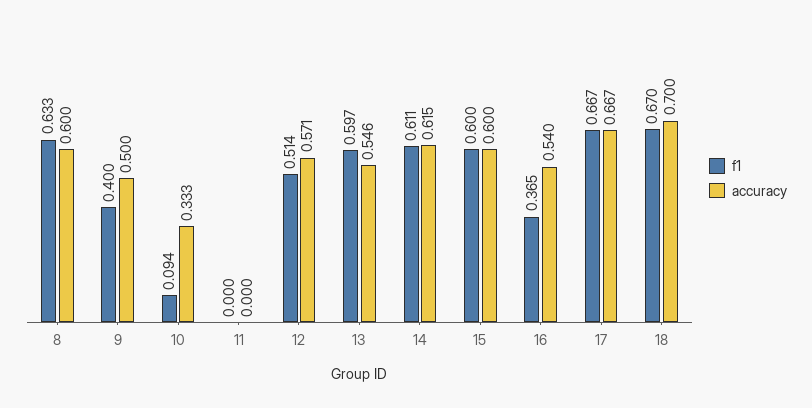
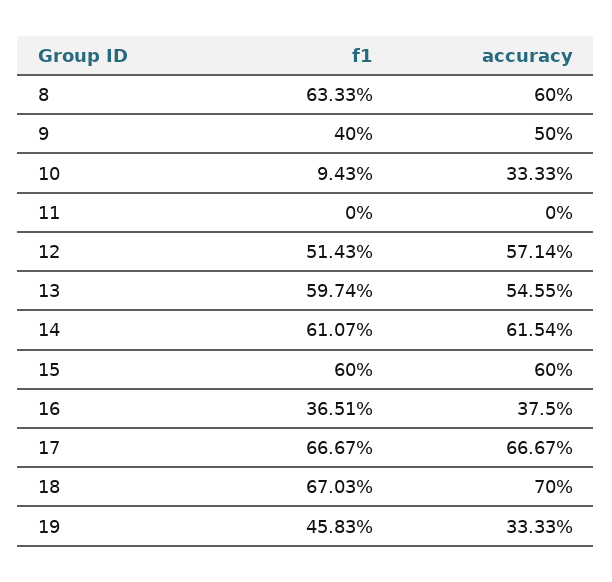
  {
    "f1": {
      "8": 0.6333,
      "9": 0.4,
      "10": 0.0943,
      "11": 0,
      "12": 0.5143,
      "13": 0.5974,
      "14": 0.6107,
      "15": 0.6,
      "16": 0.3651,
      "17": 0.6667,
-     "18": 0.6703
+     "18": 0.6703,
+     "19": 0.4583
    },
    "accuracy": {
      "8": 0.6,
      "9": 0.5,
      "10": 0.3333,
      "11": 0,
      "12": 0.5714,
      "13": 0.5455,
      "14": 0.6154,
      "15": 0.6,
-     "16": 0.54,
+     "16": 0.375,
      "17": 0.6667,
-     "18": 0.7
+     "18": 0.7,
+     "19": 0.3333
    }
  }

